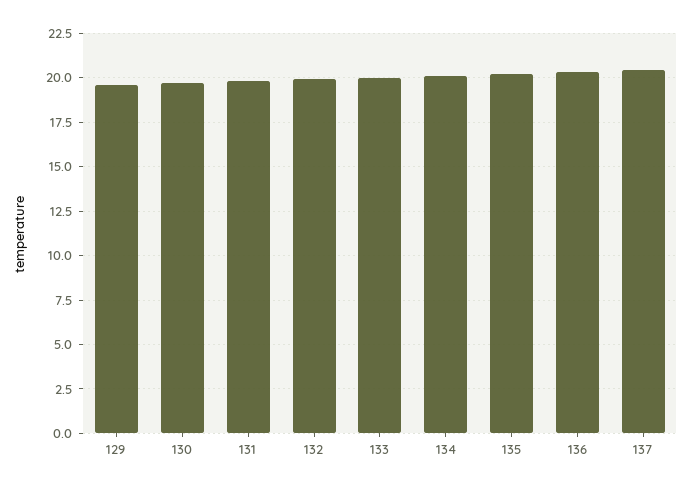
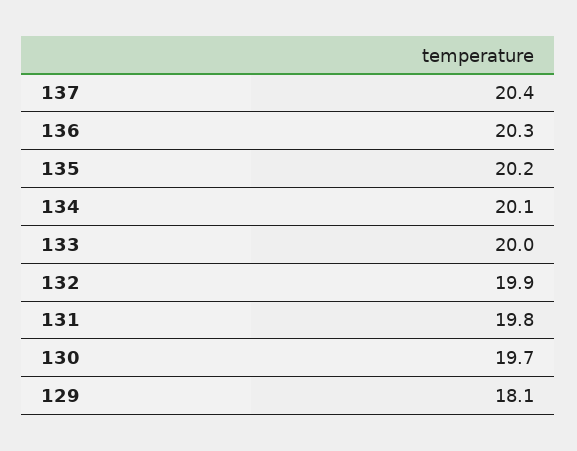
  {
-   "129": 19.5,
+   "129": 18.1,
    "130": 19.7,
    "131": 19.8,
    "132": 19.9,
    "133": 20,
    "134": 20.1,
    "135": 20.2,
    "136": 20.3,
    "137": 20.4
  }

